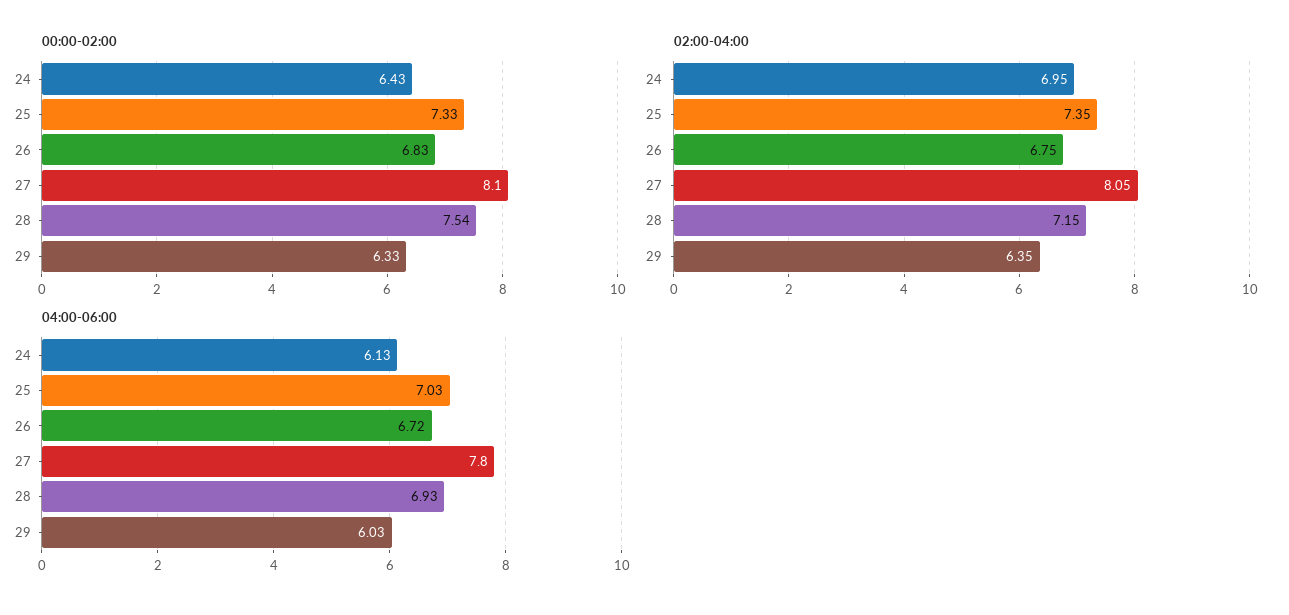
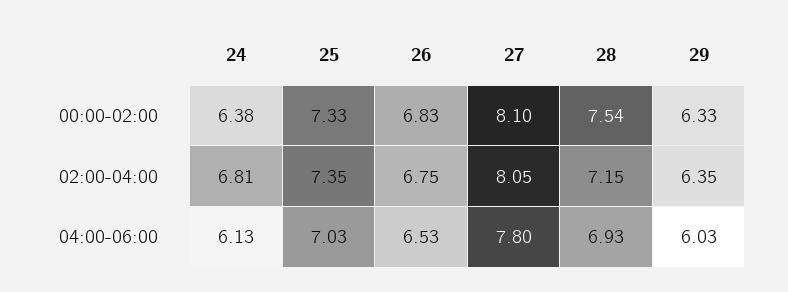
  {
    "00:00-02:00": {
-     "24": 6.43,
+     "24": 6.38,
      "25": 7.33,
      "26": 6.83,
      "27": 8.1,
      "28": 7.54,
      "29": 6.33
    },
    "02:00-04:00": {
-     "24": 6.95,
+     "24": 6.81,
      "25": 7.35,
      "26": 6.75,
      "27": 8.05,
      "28": 7.15,
      "29": 6.35
    },
    "04:00-06:00": {
      "24": 6.13,
      "25": 7.03,
-     "26": 6.72,
+     "26": 6.53,
      "27": 7.8,
      "28": 6.93,
      "29": 6.03
    }
  }

